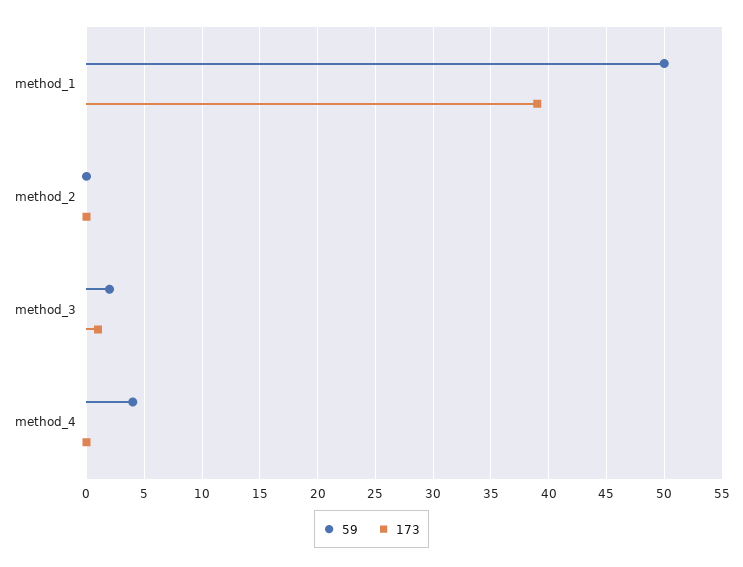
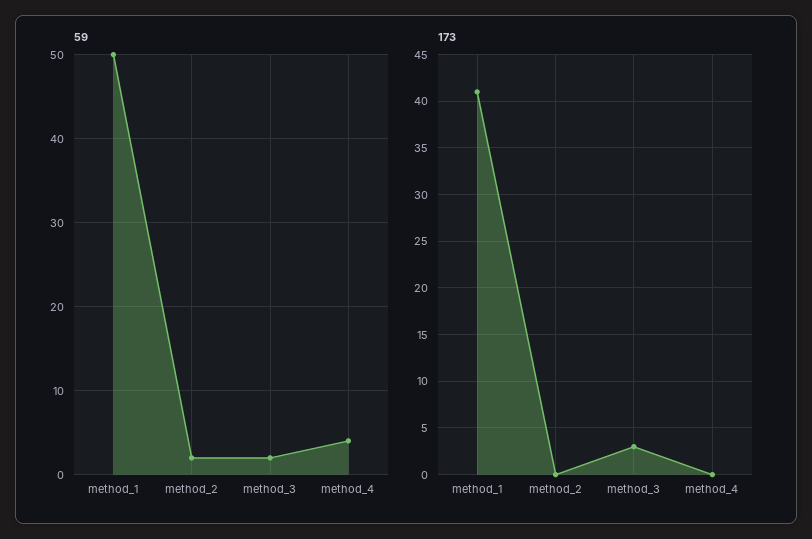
  {
    "59": {
      "method_1": 50,
-     "method_2": 0,
+     "method_2": 2,
      "method_3": 2,
      "method_4": 4
    },
    "173": {
-     "method_1": 39,
+     "method_1": 41,
      "method_2": 0,
-     "method_3": 1,
+     "method_3": 3,
      "method_4": 0
    }
  }

